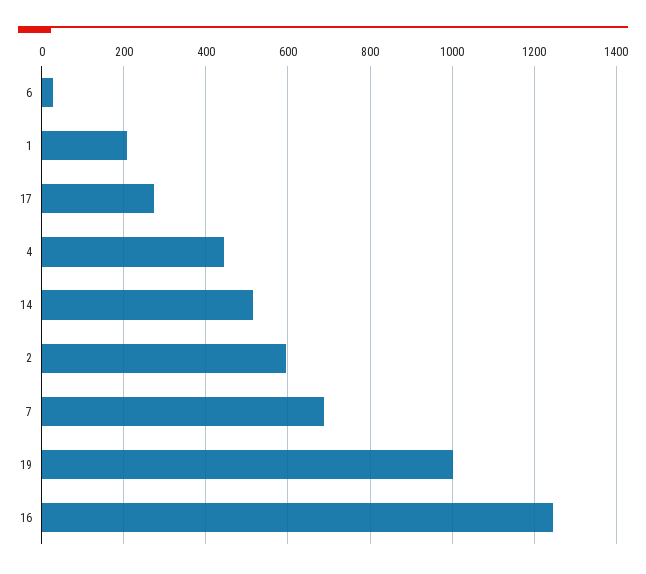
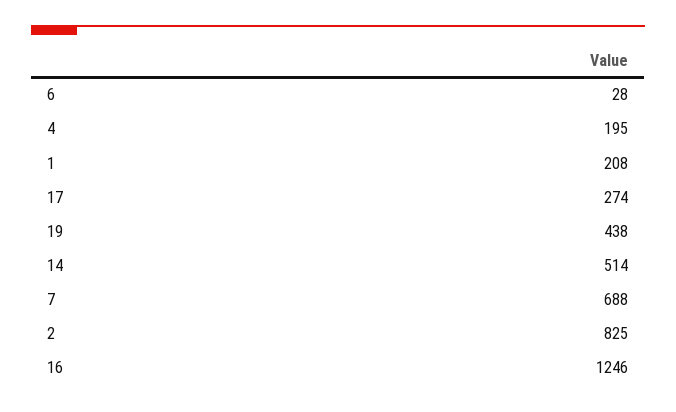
  {
    "6": 28,
    "1": 208,
    "17": 274,
-   "4": 440,
+   "4": 195,
    "14": 514,
-   "2": 600,
+   "2": 825,
    "7": 688,
-   "19": 1000,
+   "19": 438,
    "16": 1246
  }

